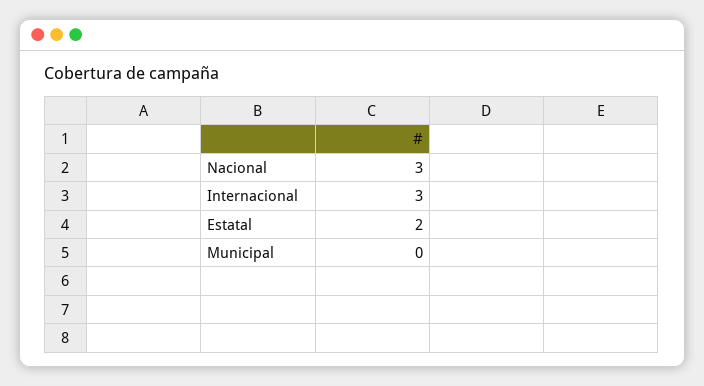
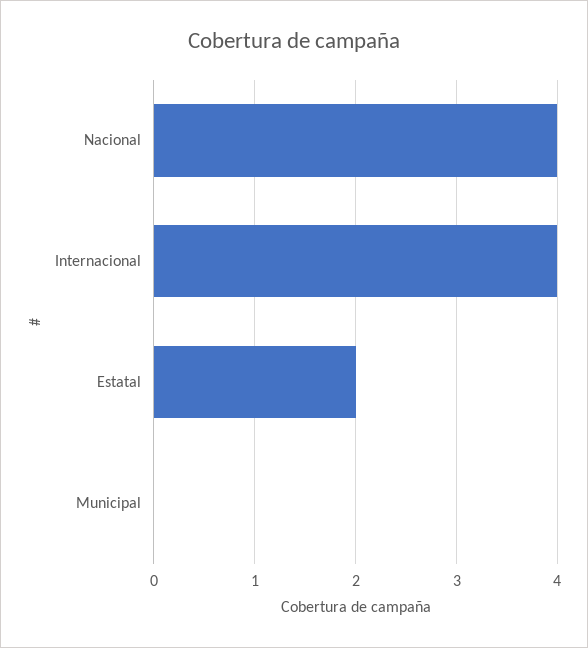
  {
-   "Nacional": 3,
+   "Nacional": 4,
-   "Internacional": 3,
+   "Internacional": 4,
    "Estatal": 2,
    "Municipal": 0
  }

